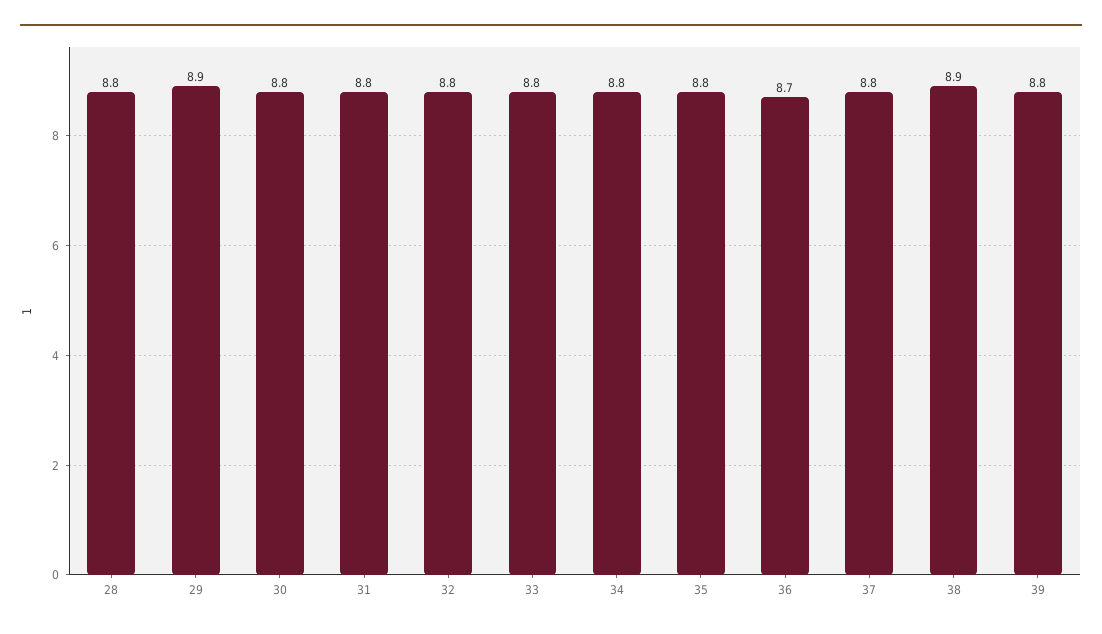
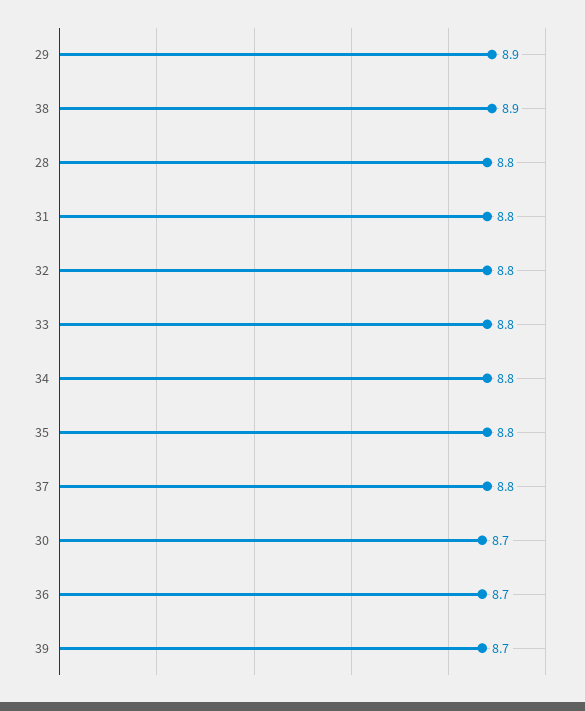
  {
    "28": 8.8,
    "29": 8.9,
-   "30": 8.8,
+   "30": 8.7,
    "31": 8.8,
    "32": 8.8,
    "33": 8.8,
    "34": 8.8,
    "35": 8.8,
    "36": 8.7,
    "37": 8.8,
    "38": 8.9,
-   "39": 8.8
+   "39": 8.7
  }

